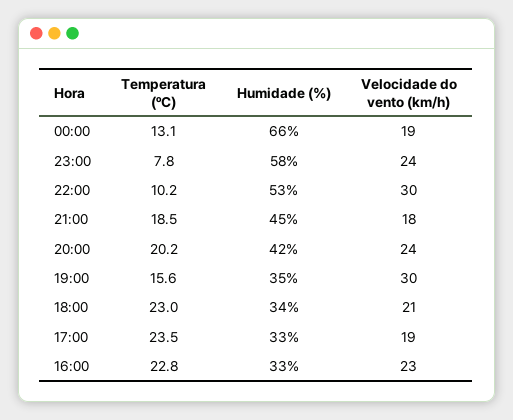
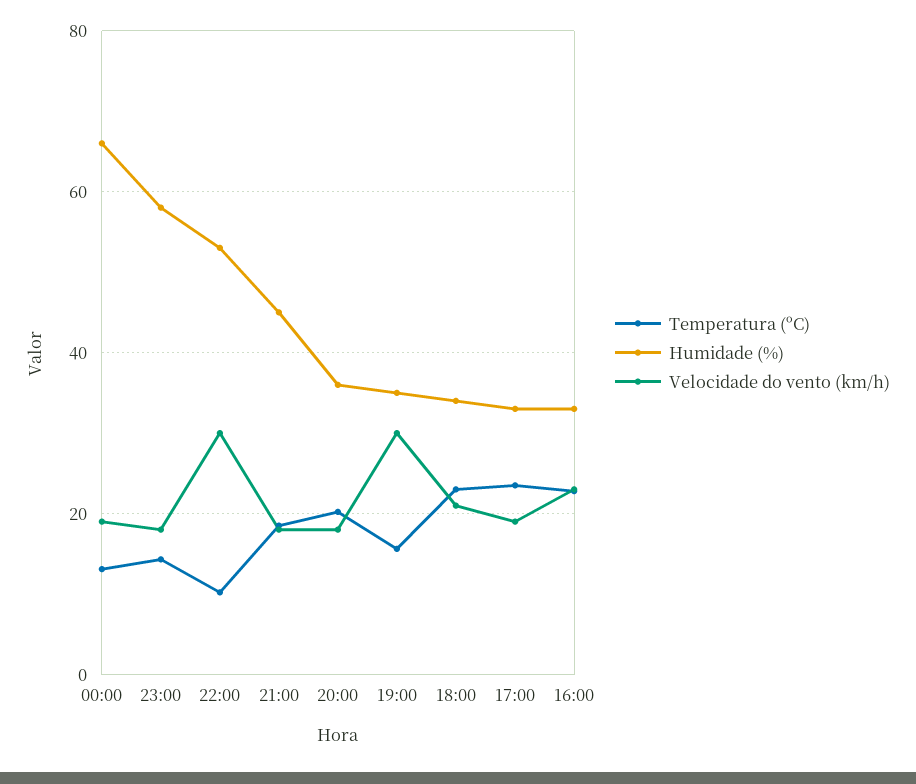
  {
    "Temperatura (ºC)": {
      "00:00": 13.1,
-     "23:00": 7.8,
+     "23:00": 14,
      "22:00": 10.2,
      "21:00": 18.5,
      "20:00": 20.2,
      "19:00": 15.6,
      "18:00": 23,
      "17:00": 23.5,
      "16:00": 22.8
    },
    "Humidade (%)": {
      "00:00": 66,
      "23:00": 58,
      "22:00": 53,
      "21:00": 45,
-     "20:00": 42,
+     "20:00": 36,
      "19:00": 35,
      "18:00": 34,
      "17:00": 33,
      "16:00": 33
    },
    "Velocidade do vento (km/h)": {
      "00:00": 19,
-     "23:00": 24,
+     "23:00": 18,
      "22:00": 30,
      "21:00": 18,
-     "20:00": 24,
+     "20:00": 18,
      "19:00": 30,
      "18:00": 21,
      "17:00": 19,
      "16:00": 23
    }
  }

